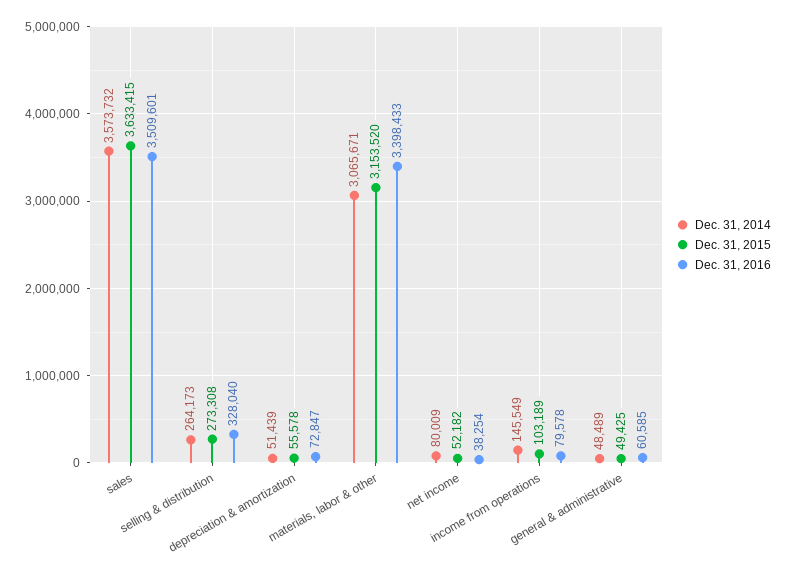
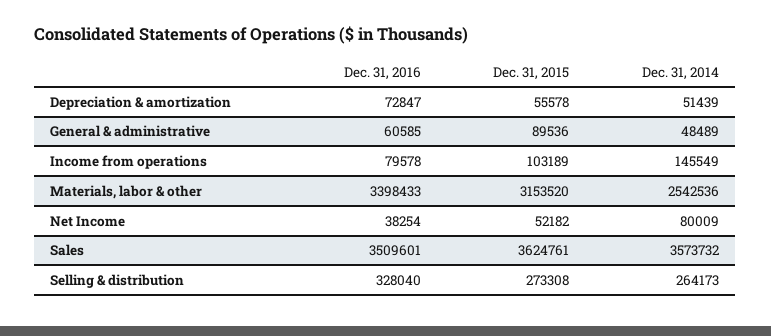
  {
    "Dec. 31, 2014": {
      "sales": 3573732,
      "selling & distribution": 264173,
      "depreciation & amortization": 51439,
-     "materials, labor & other": 3065671,
+     "materials, labor & other": 2542536,
      "net income": 80009,
      "income from operations": 145549,
      "general & administrative": 48489
    },
    "Dec. 31, 2015": {
-     "sales": 3633415,
+     "sales": 3624761,
      "selling & distribution": 273308,
      "depreciation & amortization": 55578,
      "materials, labor & other": 3153520,
      "net income": 52182,
      "income from operations": 103189,
-     "general & administrative": 49425
+     "general & administrative": 89536
    },
    "Dec. 31, 2016": {
      "sales": 3509601,
      "selling & distribution": 328040,
      "depreciation & amortization": 72847,
      "materials, labor & other": 3398433,
      "net income": 38254,
      "income from operations": 79578,
      "general & administrative": 60585
    }
  }

